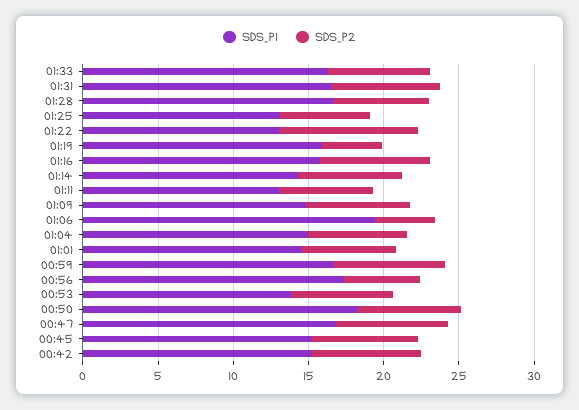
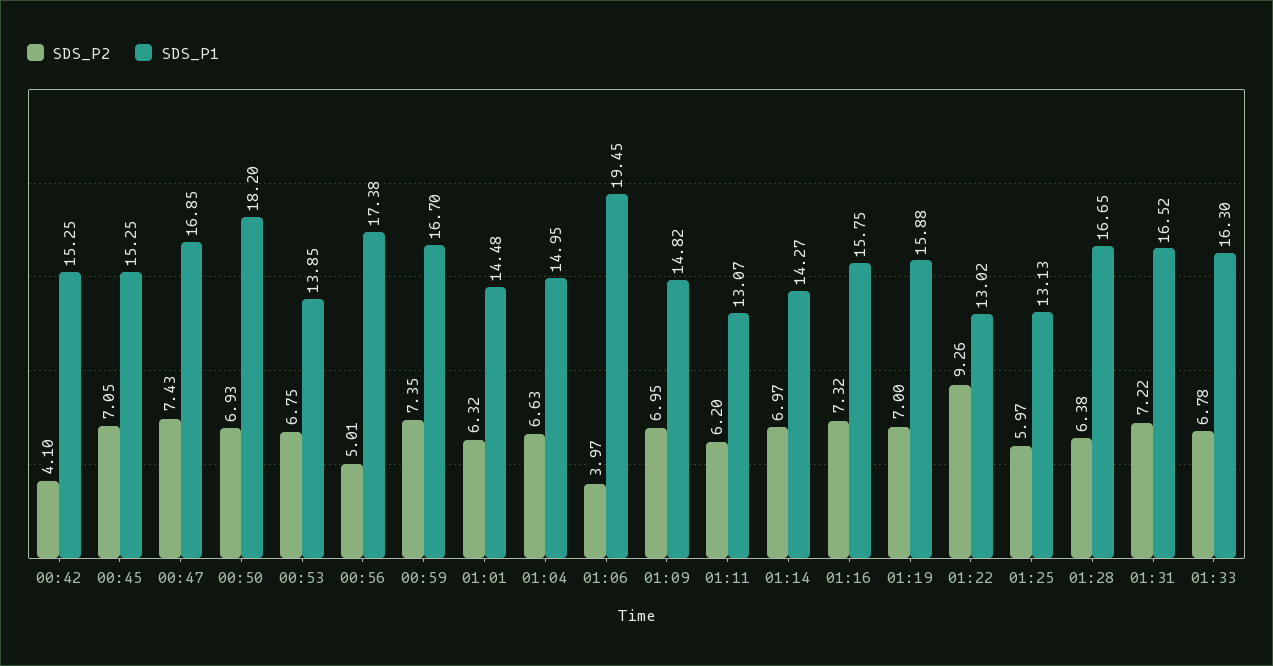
  {
    "SDS_P1": {
      "01:33": 16.3,
      "01:31": 16.52,
      "01:28": 16.65,
      "01:25": 13.13,
      "01:22": 13.02,
      "01:19": 15.88,
      "01:16": 15.75,
      "01:14": 14.27,
      "01:11": 13.07,
      "01:09": 14.82,
      "01:06": 19.45,
      "01:04": 14.95,
      "01:01": 14.48,
      "00:59": 16.7,
      "00:56": 17.38,
      "00:53": 13.85,
      "00:50": 18.2,
      "00:47": 16.85,
      "00:45": 15.25,
      "00:42": 15.25
    },
    "SDS_P2": {
      "01:33": 6.78,
      "01:31": 7.22,
      "01:28": 6.38,
      "01:25": 5.97,
      "01:22": 9.26,
-     "01:19": 4,
+     "01:19": 7,
      "01:16": 7.32,
      "01:14": 6.97,
      "01:11": 6.2,
      "01:09": 6.95,
      "01:06": 3.97,
      "01:04": 6.63,
      "01:01": 6.32,
      "00:59": 7.35,
      "00:56": 5.01,
      "00:53": 6.75,
      "00:50": 6.93,
      "00:47": 7.43,
      "00:45": 7.05,
-     "00:42": 7
+     "00:42": 4.1
    }
  }

